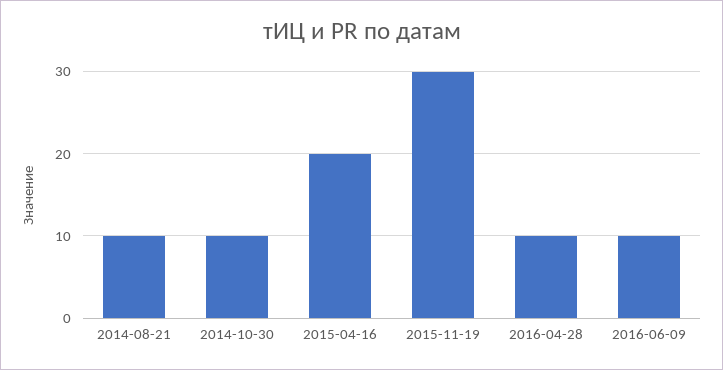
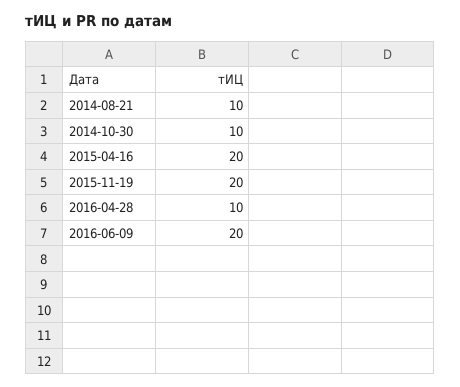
  {
    "2014-08-21": 10,
    "2014-10-30": 10,
    "2015-04-16": 20,
-   "2015-11-19": 30,
+   "2015-11-19": 20,
    "2016-04-28": 10,
-   "2016-06-09": 10
+   "2016-06-09": 20
  }

